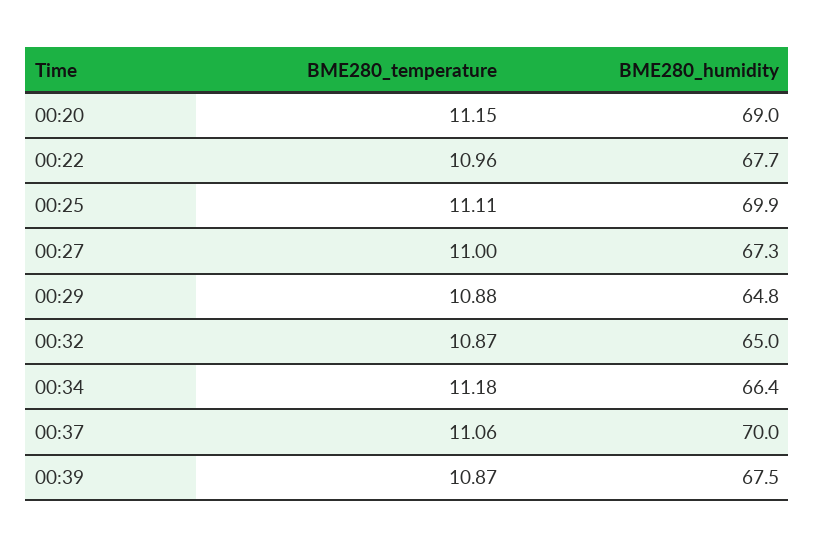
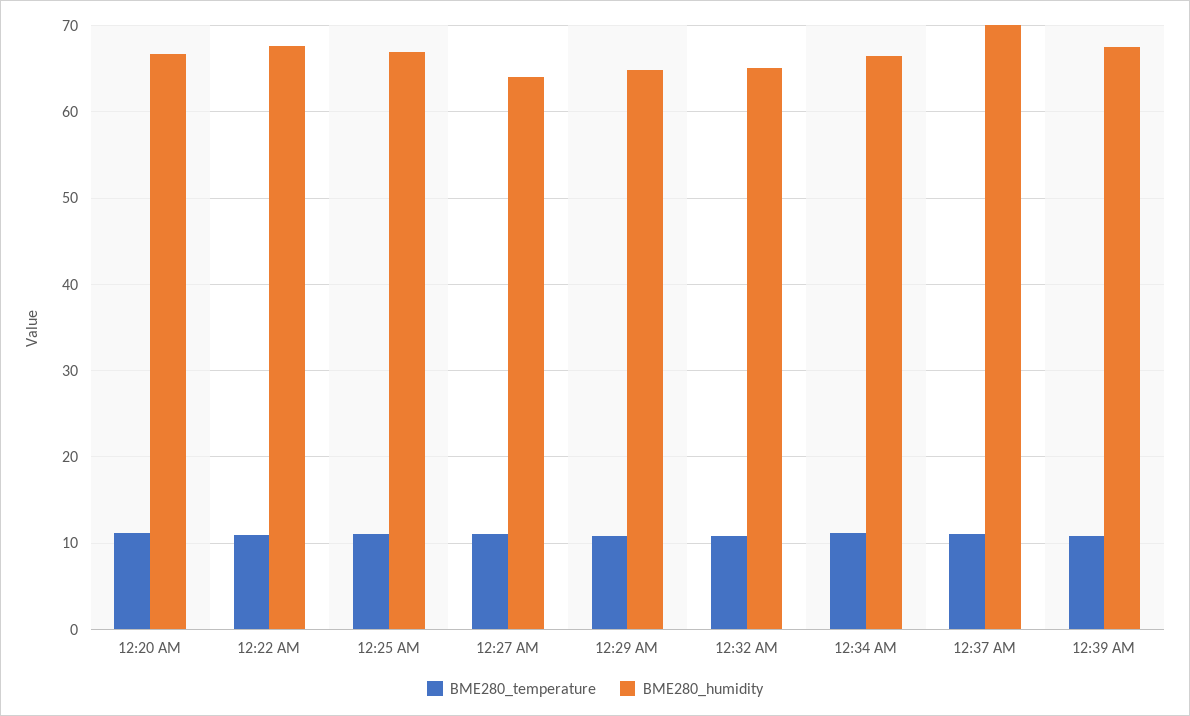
  {
    "BME280_temperature": {
      "00:20": 11.15,
      "00:22": 10.96,
      "00:25": 11.11,
      "00:27": 11,
      "00:29": 10.88,
      "00:32": 10.87,
      "00:34": 11.18,
      "00:37": 11.06,
      "00:39": 10.87
    },
    "BME280_humidity": {
-     "00:20": 69,
+     "00:20": 67,
      "00:22": 67.7,
-     "00:25": 69.9,
+     "00:25": 67,
-     "00:27": 67.3,
+     "00:27": 64,
      "00:29": 64.8,
      "00:32": 65,
      "00:34": 66.4,
      "00:37": 70,
      "00:39": 67.5
    }
  }

